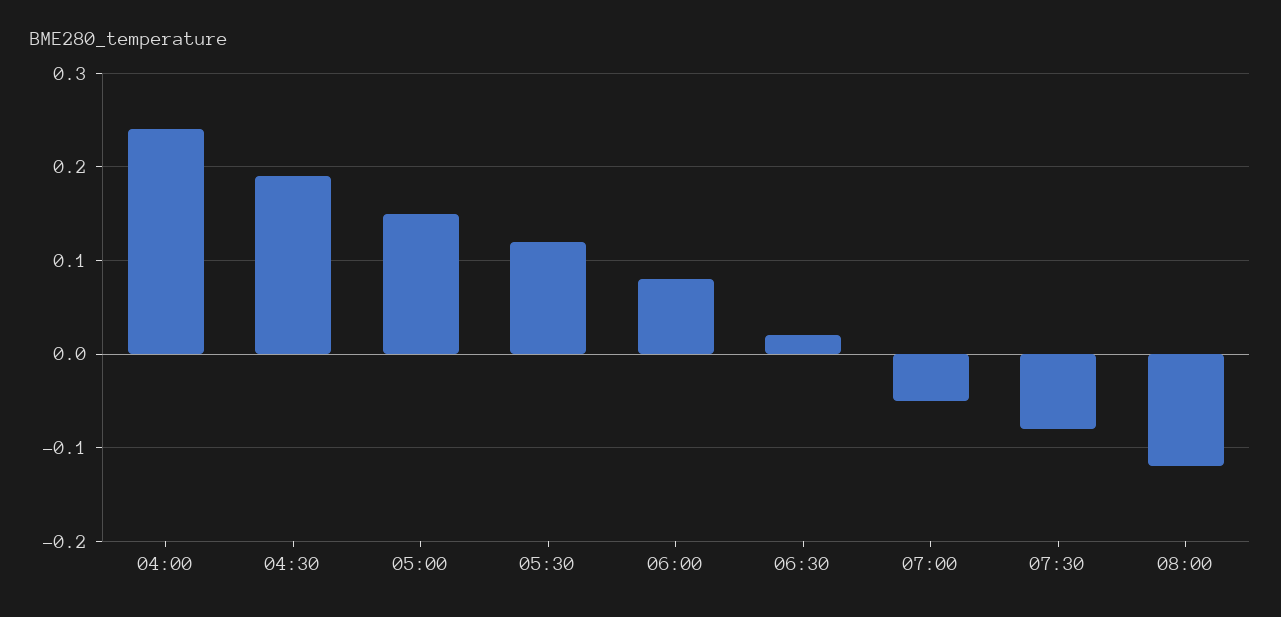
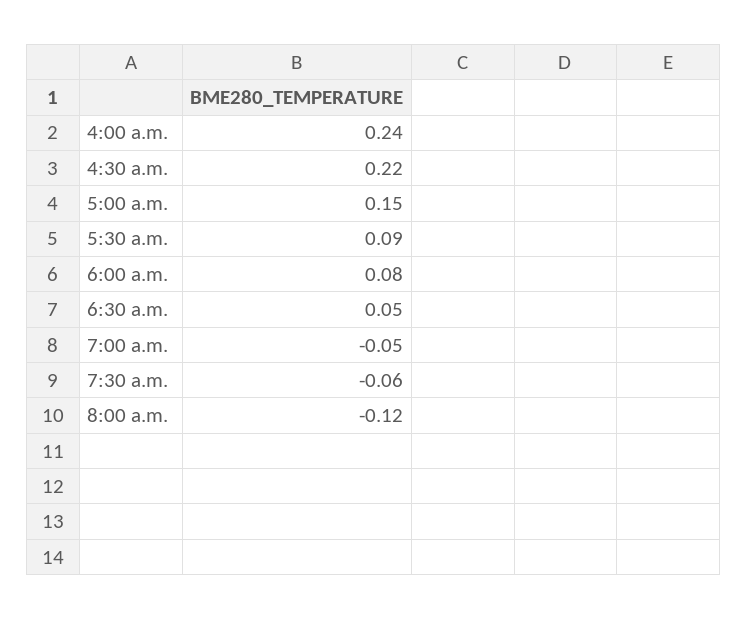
  {
    "04:00": 0.24,
-   "04:30": 0.19,
+   "04:30": 0.22,
    "05:00": 0.15,
-   "05:30": 0.12,
+   "05:30": 0.09,
    "06:00": 0.08,
-   "06:30": 0.02,
+   "06:30": 0.05,
    "07:00": -0.05,
-   "07:30": -0.08,
+   "07:30": -0.06,
    "08:00": -0.12
  }

